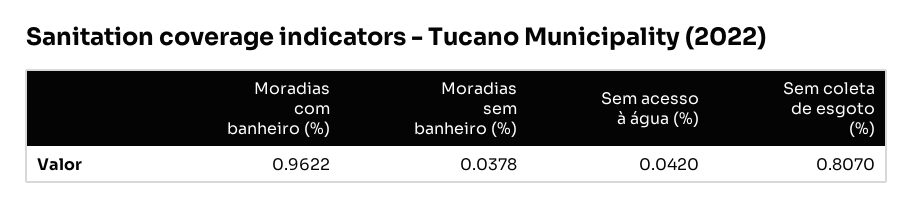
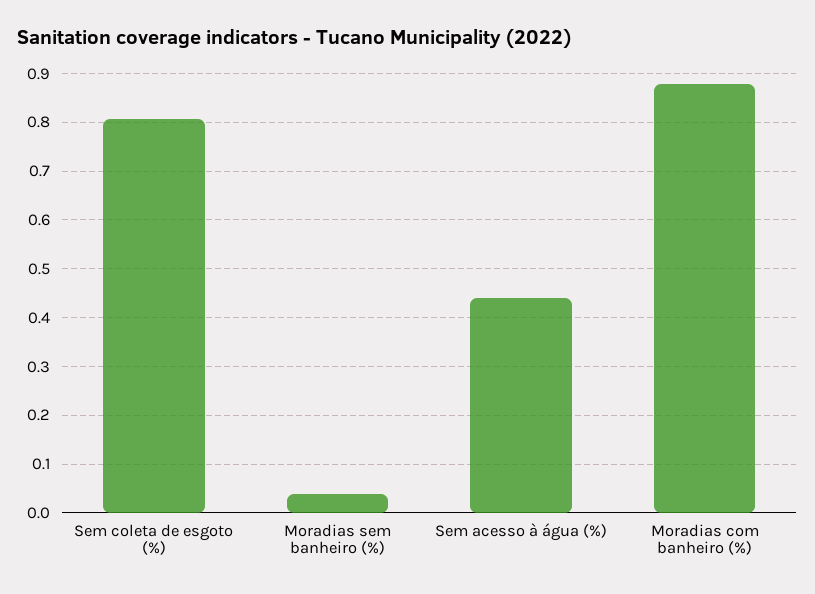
  {
-   "Moradias com banheiro (%)": 0.9622,
+   "Moradias com banheiro (%)": 0.88,
    "Moradias sem banheiro (%)": 0.0378,
-   "Sem acesso à água (%)": 0.042,
+   "Sem acesso à água (%)": 0.44,
    "Sem coleta de esgoto (%)": 0.807
  }

